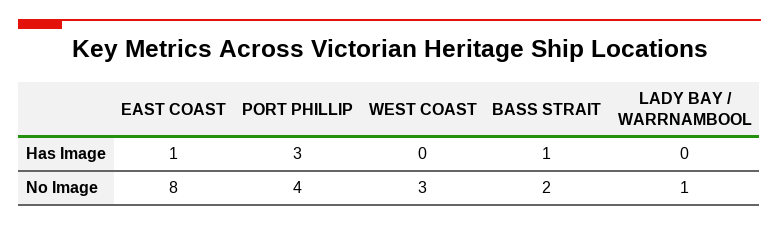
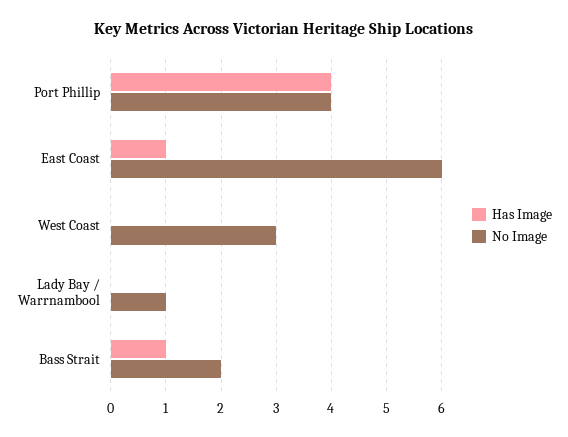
  {
    "Has Image": {
      "EAST COAST": 1,
-     "PORT PHILLIP": 3,
+     "PORT PHILLIP": 4,
      "WEST COAST": 0,
      "BASS STRAIT": 1,
      "LADY BAY / WARRNAMBOOL": 0
    },
    "No Image": {
-     "EAST COAST": 8,
+     "EAST COAST": 6,
      "PORT PHILLIP": 4,
      "WEST COAST": 3,
      "BASS STRAIT": 2,
      "LADY BAY / WARRNAMBOOL": 1
    }
  }

